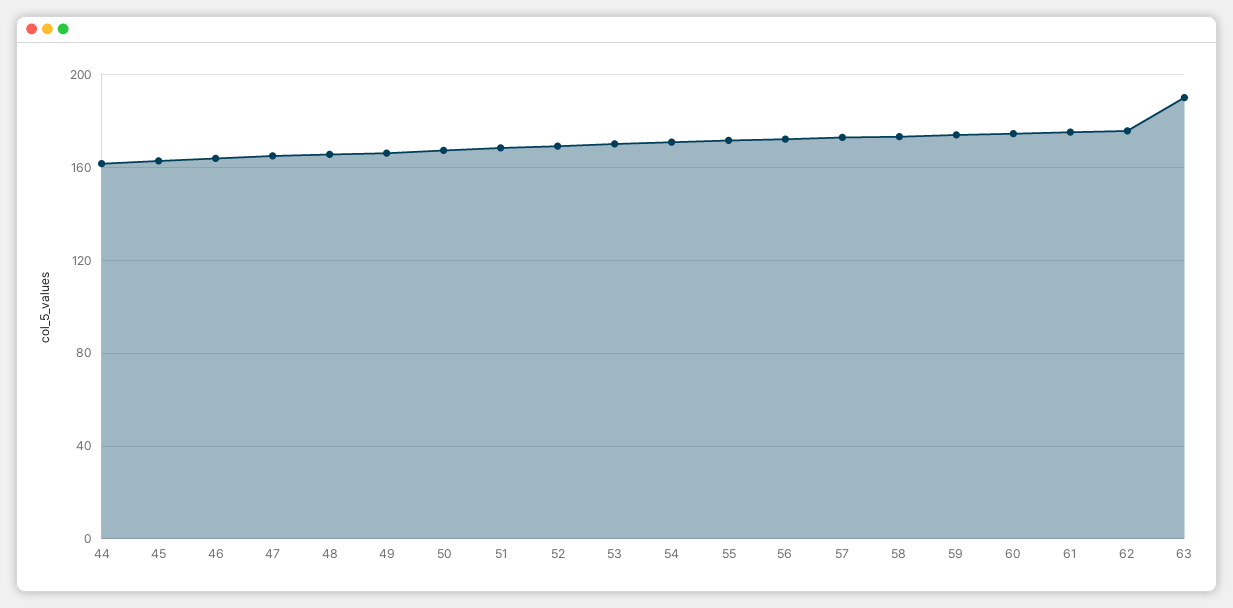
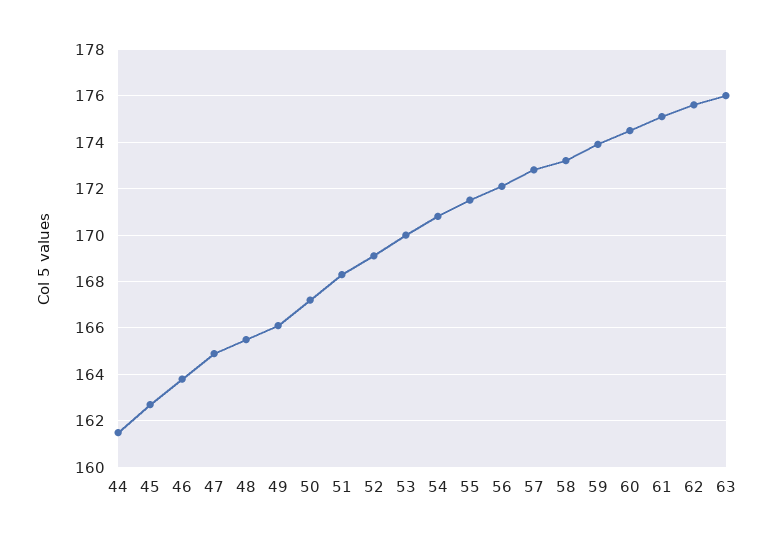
  {
    "44": 161.5,
    "45": 162.5,
    "46": 164,
    "47": 165,
    "48": 165.5,
    "49": 166,
    "50": 167,
    "51": 168.5,
    "52": 169,
    "53": 170,
    "54": 171,
    "55": 171.5,
    "56": 172,
    "57": 173,
    "58": 173,
    "59": 174,
    "60": 174.5,
    "61": 175,
    "62": 175.5,
-   "63": 190
+   "63": 176
  }

